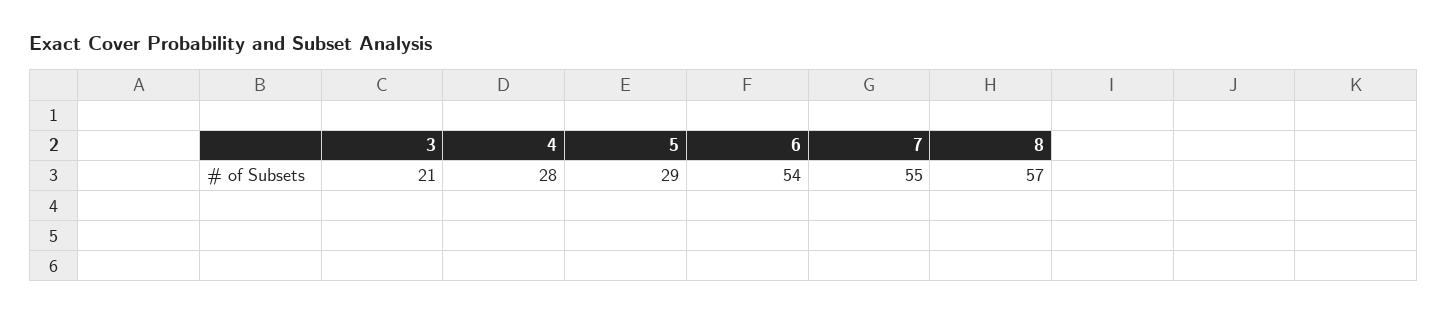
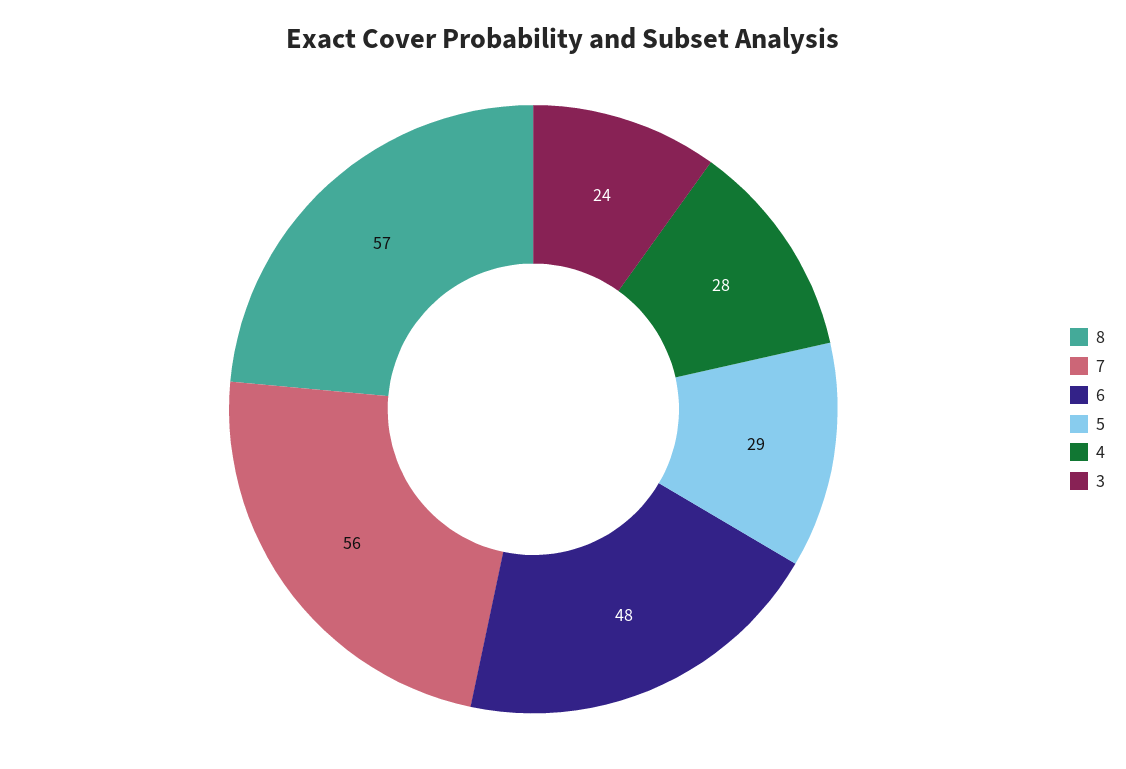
  {
-   "3": 21,
+   "3": 24,
    "4": 28,
    "5": 29,
-   "6": 54,
+   "6": 48,
-   "7": 55,
+   "7": 56,
    "8": 57
  }

